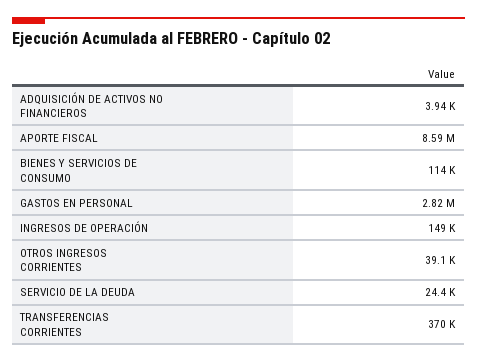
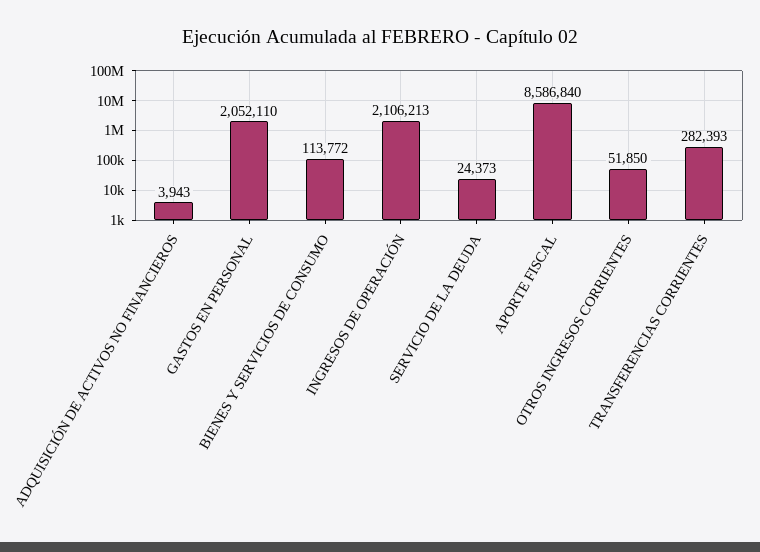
  {
    "ADQUISICIÓN DE ACTIVOS NO FINANCIEROS": 3943,
    "APORTE FISCAL": 8586840,
    "BIENES Y SERVICIOS DE CONSUMO": 113772,
-   "GASTOS EN PERSONAL": 2820000,
+   "GASTOS EN PERSONAL": 2052110,
-   "INGRESOS DE OPERACIÓN": 149000,
+   "INGRESOS DE OPERACIÓN": 2106213,
-   "OTROS INGRESOS CORRIENTES": 39100,
+   "OTROS INGRESOS CORRIENTES": 51850,
    "SERVICIO DE LA DEUDA": 24373,
-   "TRANSFERENCIAS CORRIENTES": 370000
+   "TRANSFERENCIAS CORRIENTES": 282393
  }

